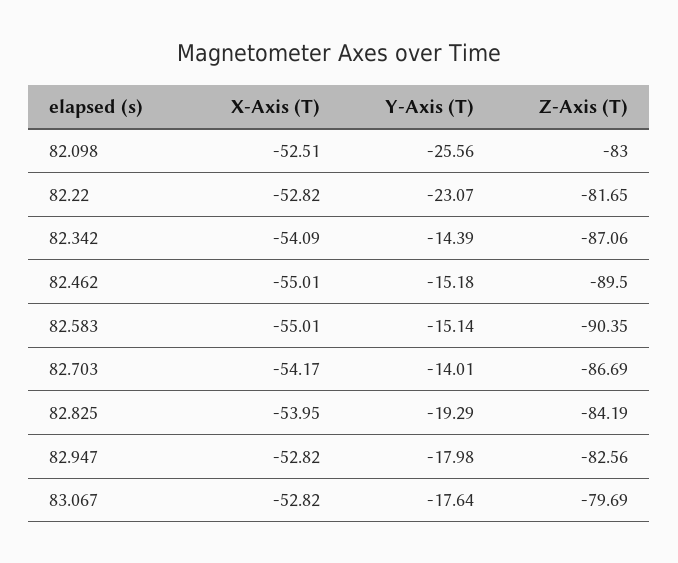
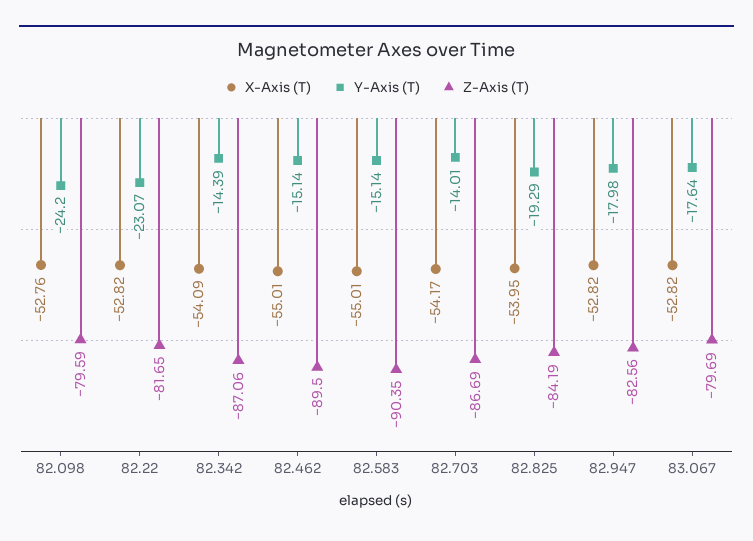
  {
    "X-Axis (T)": {
-     "82.098": -52.51,
+     "82.098": -52.76,
      "82.22": -52.82,
      "82.342": -54.09,
      "82.462": -55.01,
      "82.583": -55.01,
      "82.703": -54.17,
      "82.825": -53.95,
      "82.947": -52.82,
      "83.067": -52.82
    },
    "Y-Axis (T)": {
-     "82.098": -25.56,
+     "82.098": -24.2,
      "82.22": -23.07,
      "82.342": -14.39,
-     "82.462": -15.18,
+     "82.462": -15.14,
      "82.583": -15.14,
      "82.703": -14.01,
      "82.825": -19.29,
      "82.947": -17.98,
      "83.067": -17.64
    },
    "Z-Axis (T)": {
-     "82.098": -83,
+     "82.098": -79.59,
      "82.22": -81.65,
      "82.342": -87.06,
      "82.462": -89.5,
      "82.583": -90.35,
      "82.703": -86.69,
      "82.825": -84.19,
      "82.947": -82.56,
      "83.067": -79.69
    }
  }

